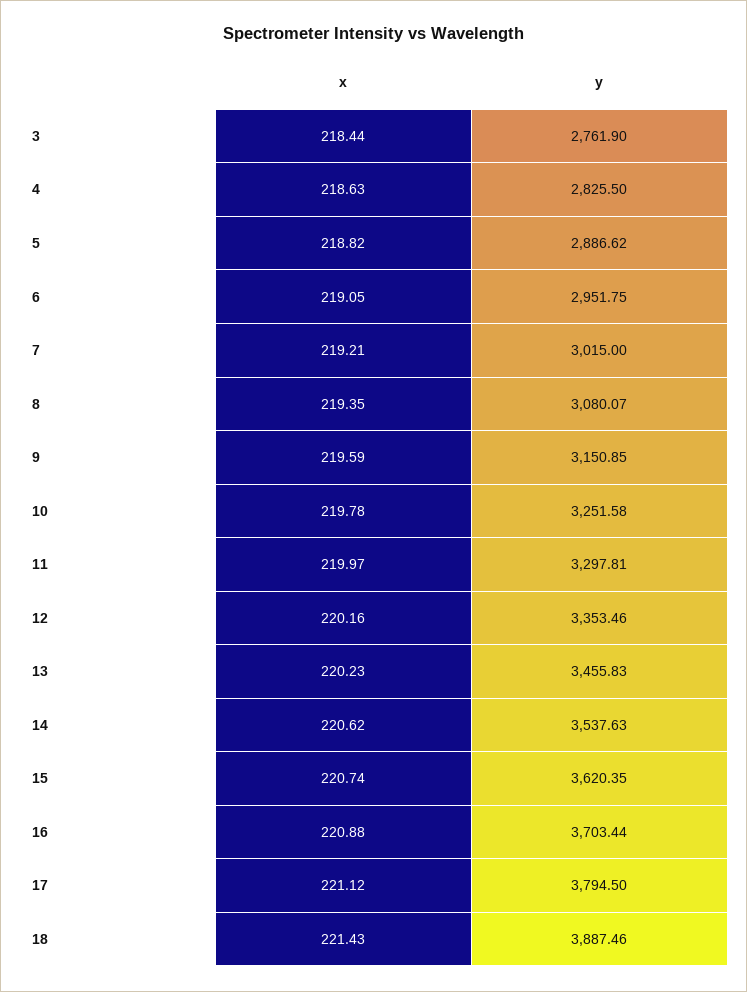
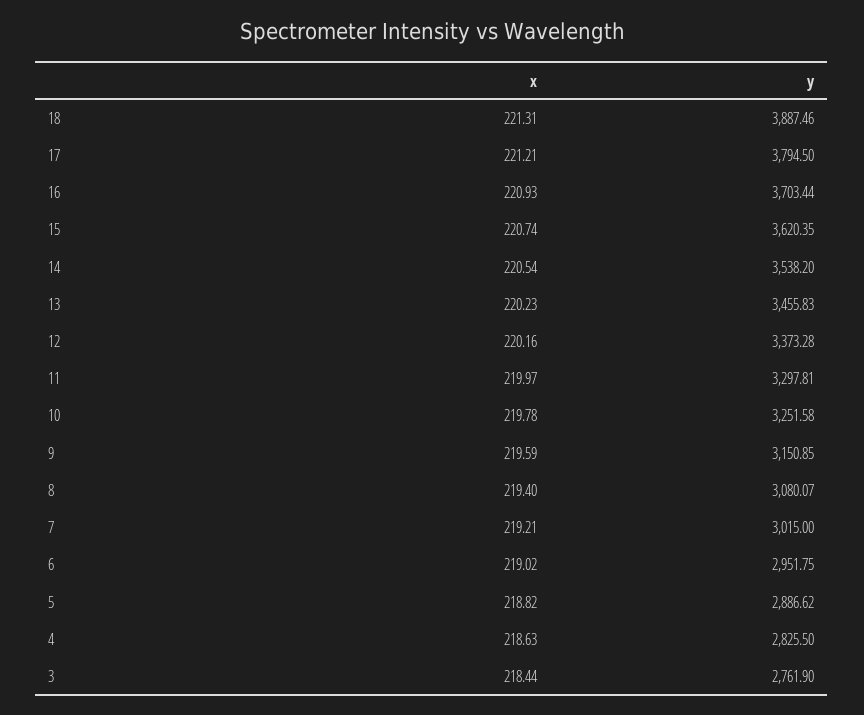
  {
    "x": {
      "3": 218.44,
      "4": 218.63,
      "5": 218.82,
-     "6": 219.05,
+     "6": 219.02,
      "7": 219.21,
-     "8": 219.35,
+     "8": 219.4,
      "9": 219.59,
      "10": 219.78,
      "11": 219.97,
      "12": 220.16,
      "13": 220.23,
-     "14": 220.62,
+     "14": 220.54,
      "15": 220.74,
-     "16": 220.88,
+     "16": 220.93,
-     "17": 221.12,
+     "17": 221.21,
-     "18": 221.43
+     "18": 221.31
    },
    "y": {
      "3": 2761.9,
      "4": 2825.5,
      "5": 2886.62,
      "6": 2951.75,
      "7": 3015,
      "8": 3080.07,
      "9": 3150.85,
      "10": 3251.58,
      "11": 3297.81,
-     "12": 3353.46,
+     "12": 3373.28,
      "13": 3455.83,
-     "14": 3537.63,
+     "14": 3538.2,
      "15": 3620.35,
      "16": 3703.44,
      "17": 3794.5,
      "18": 3887.46
    }
  }

